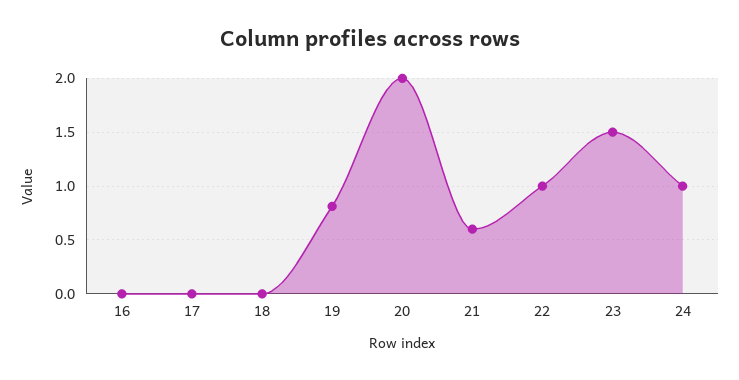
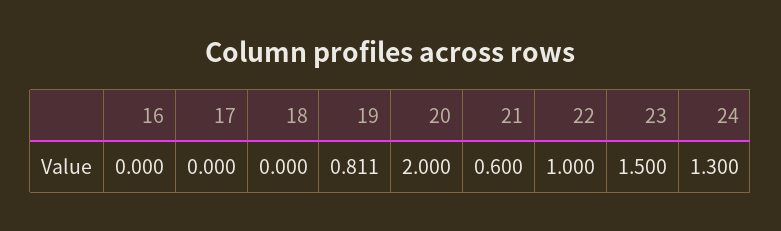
  {
    "16": 0,
    "17": 0,
    "18": 0,
    "19": 0.811,
    "20": 2,
    "21": 0.6,
    "22": 1,
    "23": 1.5,
-   "24": 1
+   "24": 1.3
  }

